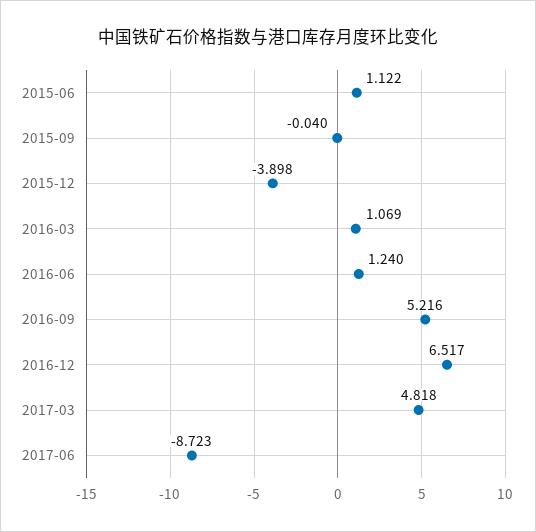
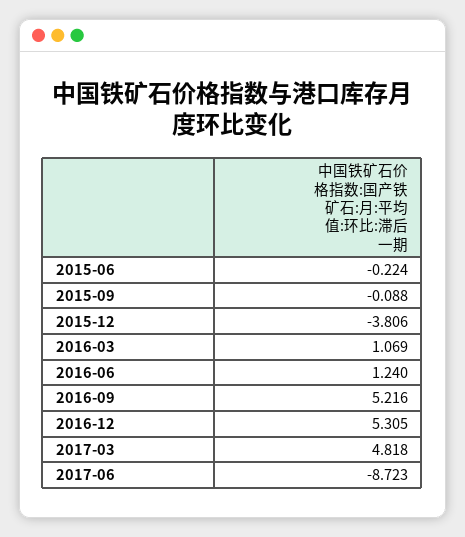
  {
-   "2015-06": 1.122,
+   "2015-06": -0.224,
-   "2015-09": -0.04,
+   "2015-09": -0.088,
-   "2015-12": -3.898,
+   "2015-12": -3.806,
    "2016-03": 1.069,
    "2016-06": 1.24,
    "2016-09": 5.216,
-   "2016-12": 6.517,
+   "2016-12": 5.305,
    "2017-03": 4.818,
    "2017-06": -8.723
  }

